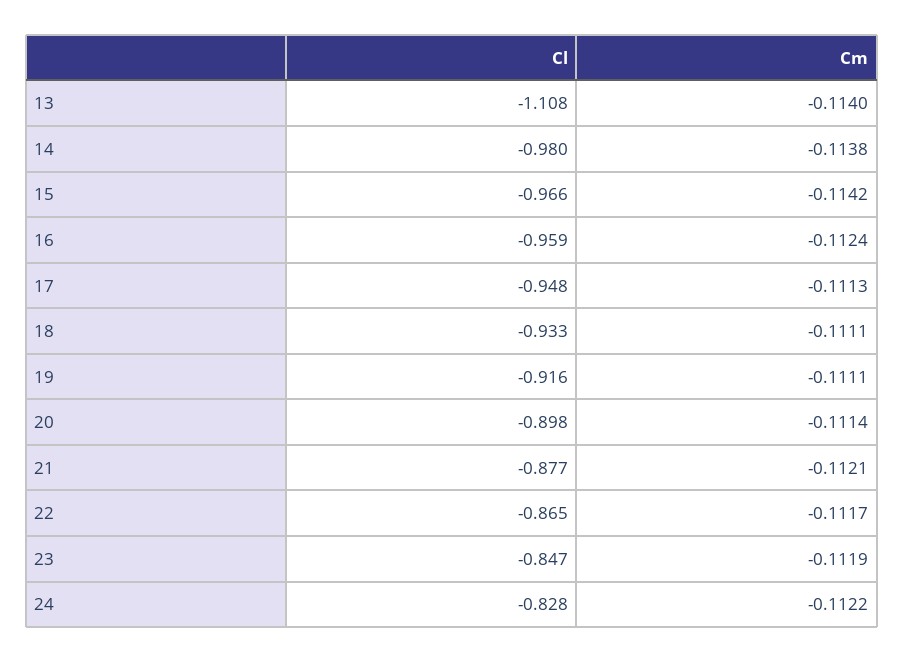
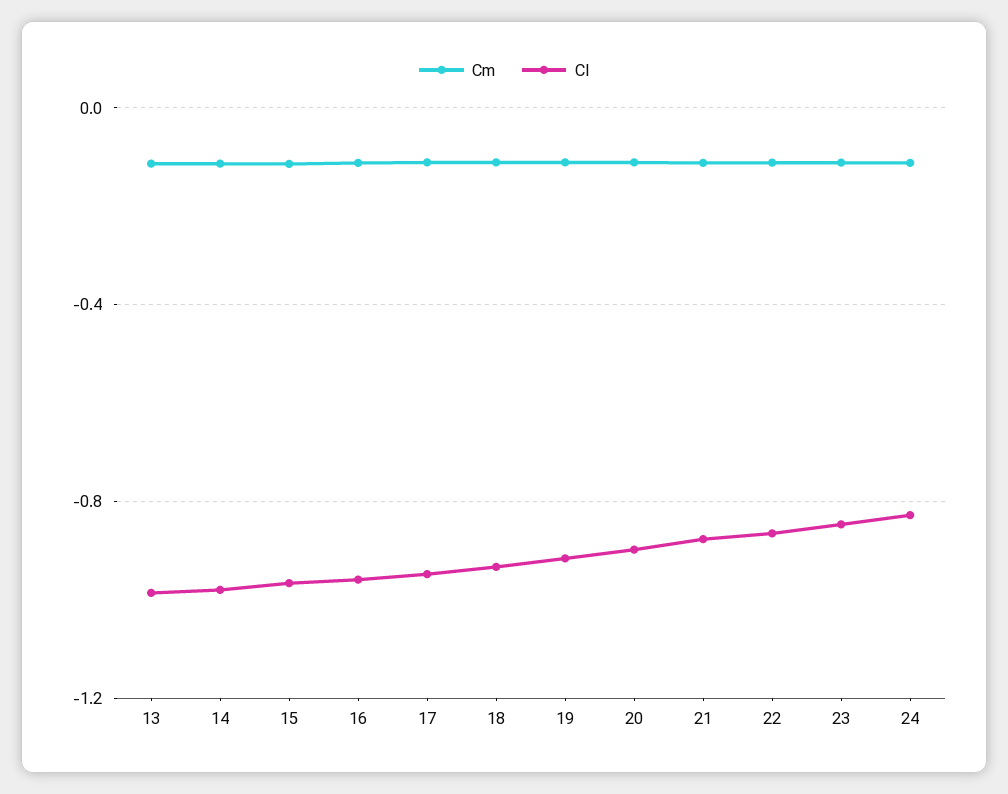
  {
    "Cl": {
-     "13": -1.108,
+     "13": -1,
      "14": -0.98,
      "15": -0.966,
      "16": -0.959,
      "17": -0.948,
      "18": -0.933,
      "19": -0.916,
      "20": -0.898,
      "21": -0.877,
      "22": -0.865,
      "23": -0.847,
      "24": -0.828
    },
    "Cm": {
      "13": -0.114,
      "14": -0.1138,
      "15": -0.1142,
      "16": -0.1124,
      "17": -0.1113,
      "18": -0.1111,
      "19": -0.1111,
      "20": -0.1114,
      "21": -0.1121,
      "22": -0.1117,
      "23": -0.1119,
      "24": -0.1122
    }
  }

